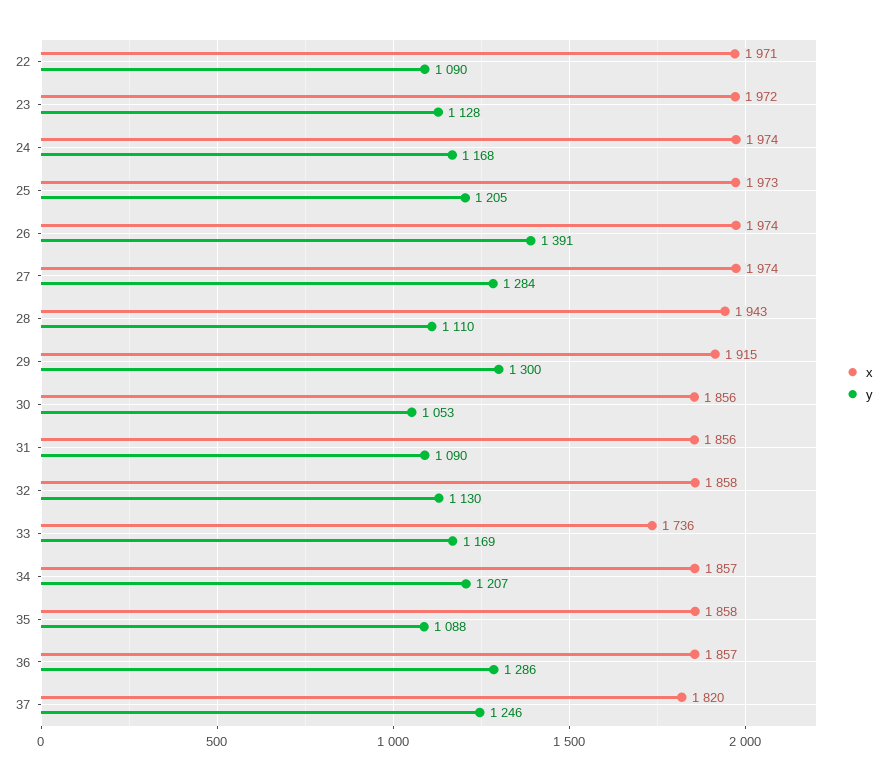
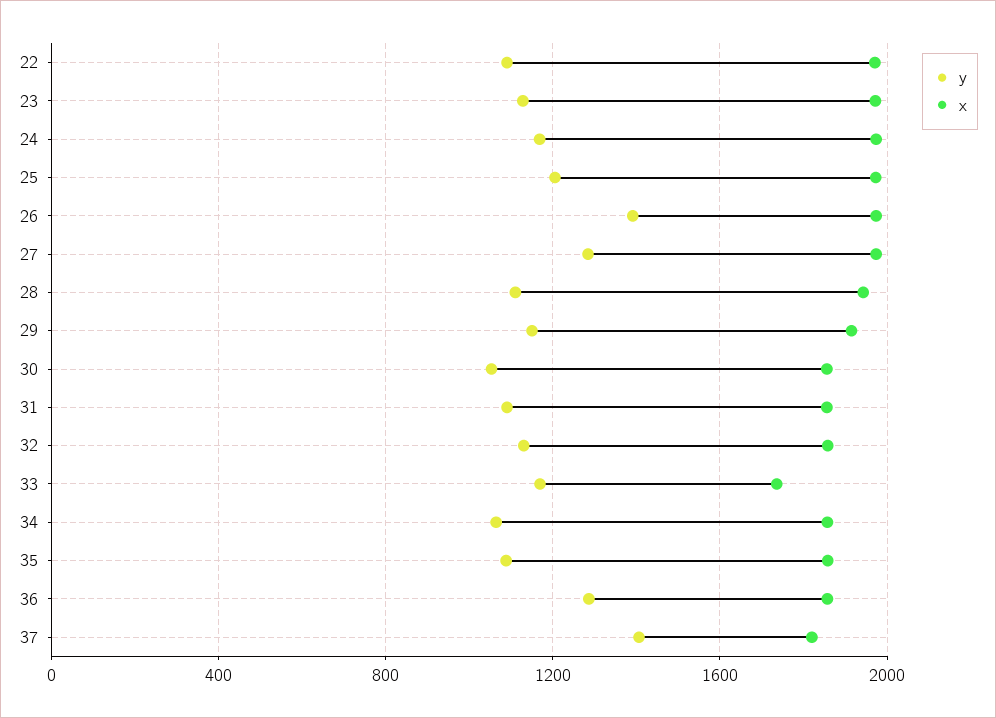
  {
    "x": {
      "22": 1971,
      "23": 1972,
      "24": 1974,
      "25": 1973,
      "26": 1974,
      "27": 1974,
      "28": 1943,
      "29": 1915,
      "30": 1856,
      "31": 1856,
      "32": 1858,
      "33": 1736,
      "34": 1857,
      "35": 1858,
      "36": 1857,
      "37": 1820
    },
    "y": {
      "22": 1090,
      "23": 1128,
      "24": 1168,
      "25": 1205,
      "26": 1391,
      "27": 1284,
      "28": 1110,
-     "29": 1300,
+     "29": 1150,
      "30": 1053,
      "31": 1090,
      "32": 1130,
      "33": 1169,
-     "34": 1207,
+     "34": 1050,
      "35": 1088,
      "36": 1286,
-     "37": 1246
+     "37": 1400
    }
  }

